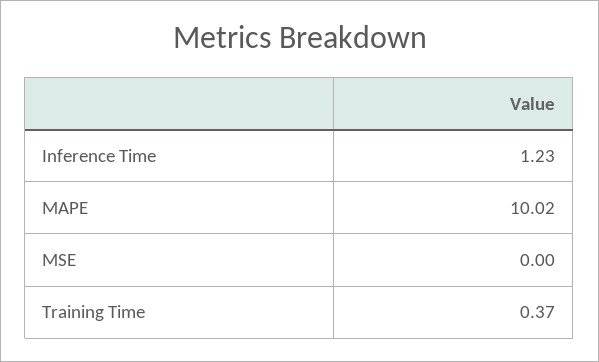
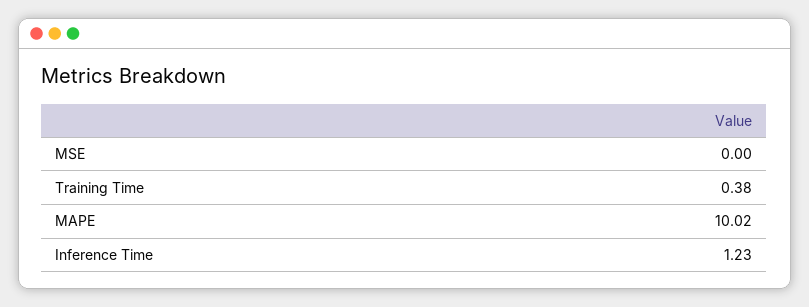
  {
    "Inference Time": 1.23,
    "MAPE": 10.02,
    "MSE": 0,
-   "Training Time": 0.37
+   "Training Time": 0.38
  }

